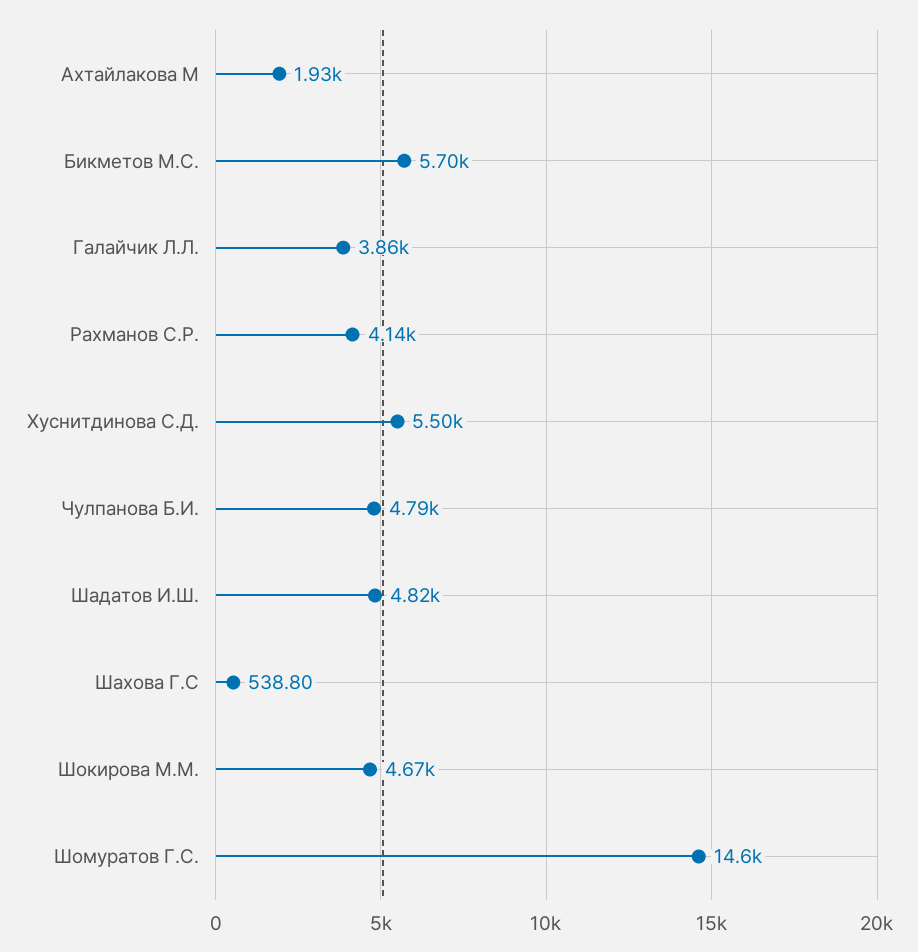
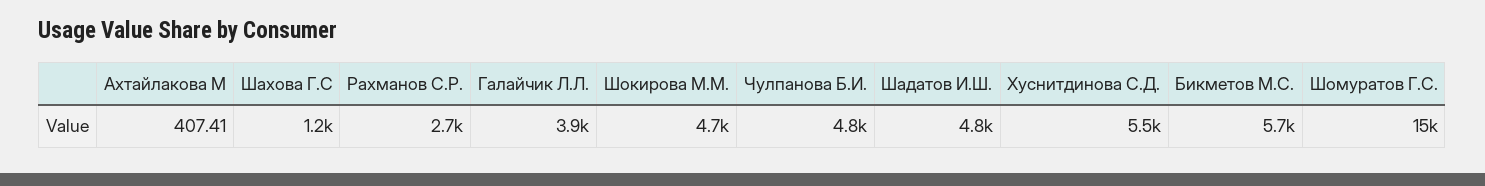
  {
-   "Ахтайлакова М": 1930,
+   "Ахтайлакова М": 407.41,
    "Бикметов М.С.": 5700,
    "Галайчик Л.Л.": 3860,
-   "Рахманов С.Р.": 4140,
+   "Рахманов С.Р.": 2700,
    "Хуснитдинова С.Д.": 5500,
    "Чулпанова Б.И.": 4790,
    "Шадатов И.Ш.": 4820,
-   "Шахова Г.С": 538.8,
+   "Шахова Г.С": 1200,
    "Шокирова М.М.": 4670,
    "Шомуратов Г.С.": 14600
  }

